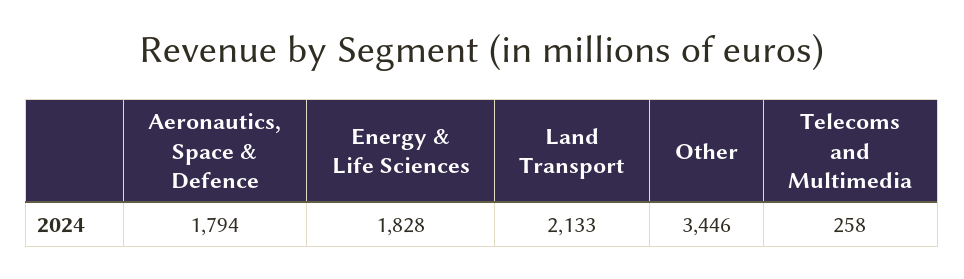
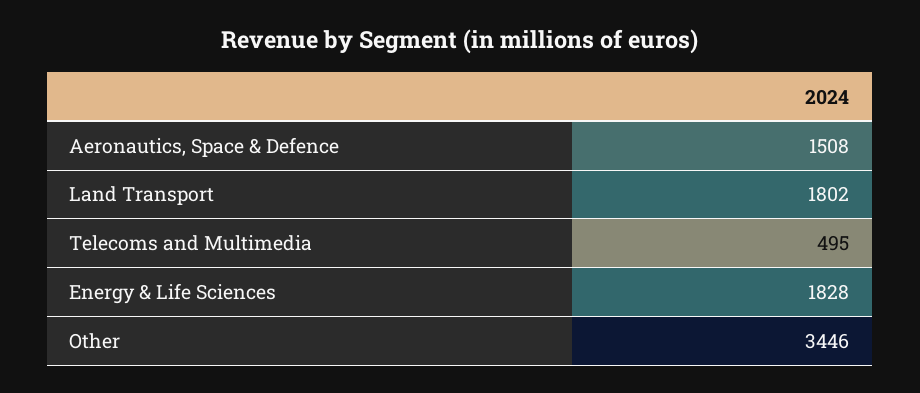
  {
-   "Aeronautics, Space & Defence": 1794,
+   "Aeronautics, Space & Defence": 1508,
    "Energy & Life Sciences": 1828,
-   "Land Transport": 2133,
+   "Land Transport": 1802,
    "Other": 3446,
-   "Telecoms and Multimedia": 258
+   "Telecoms and Multimedia": 495
  }

